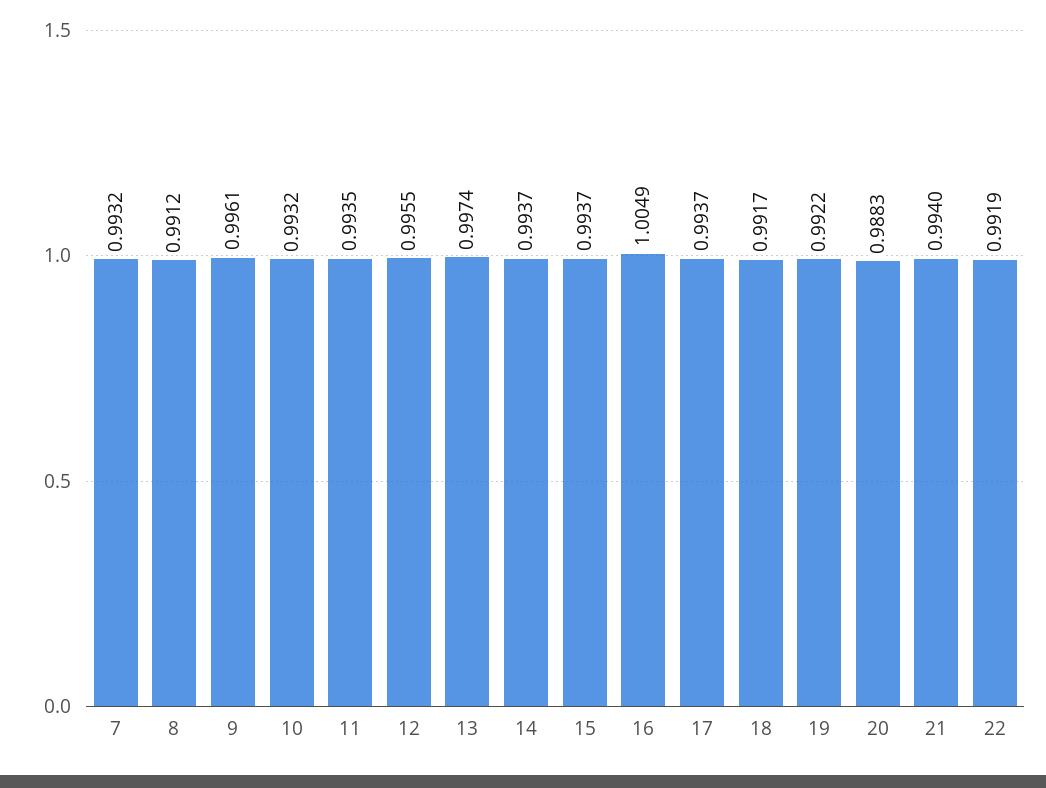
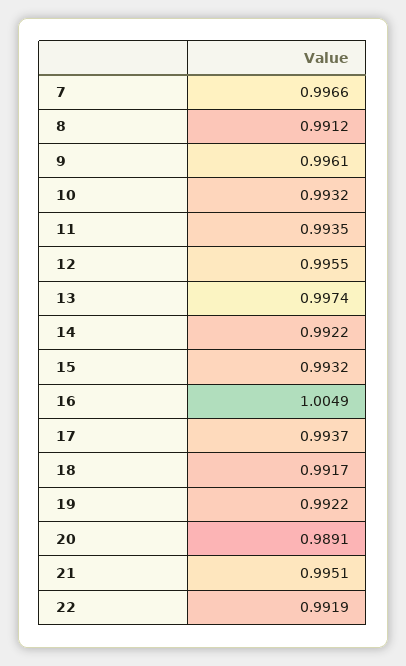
  {
-   "7": 0.9932,
+   "7": 0.9966,
    "8": 0.9912,
    "9": 0.9961,
    "10": 0.9932,
    "11": 0.9935,
    "12": 0.9955,
    "13": 0.9974,
-   "14": 0.9937,
+   "14": 0.9922,
-   "15": 0.9937,
+   "15": 0.9932,
    "16": 1.0049,
    "17": 0.9937,
    "18": 0.9917,
    "19": 0.9922,
-   "20": 0.9883,
+   "20": 0.9891,
-   "21": 0.994,
+   "21": 0.9951,
    "22": 0.9919
  }

